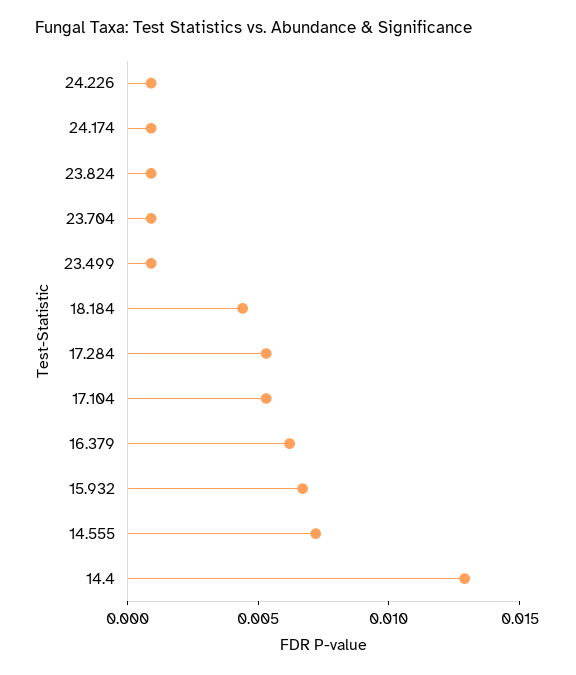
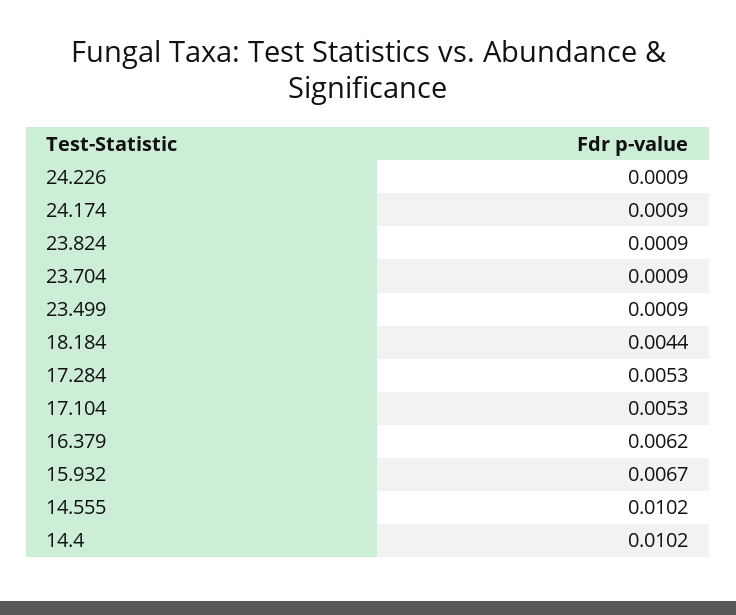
  {
    "24.226": 0.0009,
    "24.174": 0.0009,
    "23.824": 0.0009,
    "23.704": 0.0009,
    "23.499": 0.0009,
    "18.184": 0.0044,
    "17.284": 0.0053,
    "17.104": 0.0053,
    "16.379": 0.0062,
    "15.932": 0.0067,
-   "14.555": 0.007,
+   "14.555": 0.0102,
-   "14.4": 0.013
+   "14.4": 0.0102
  }

